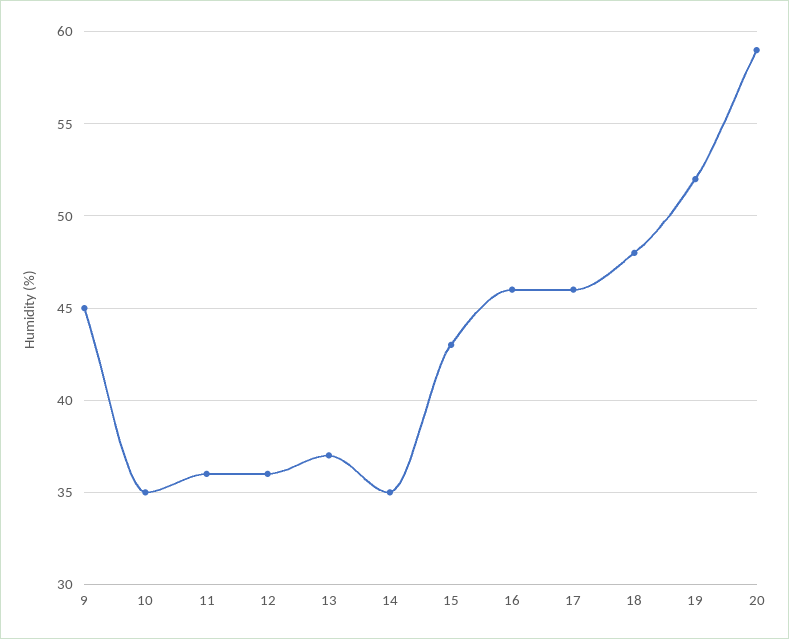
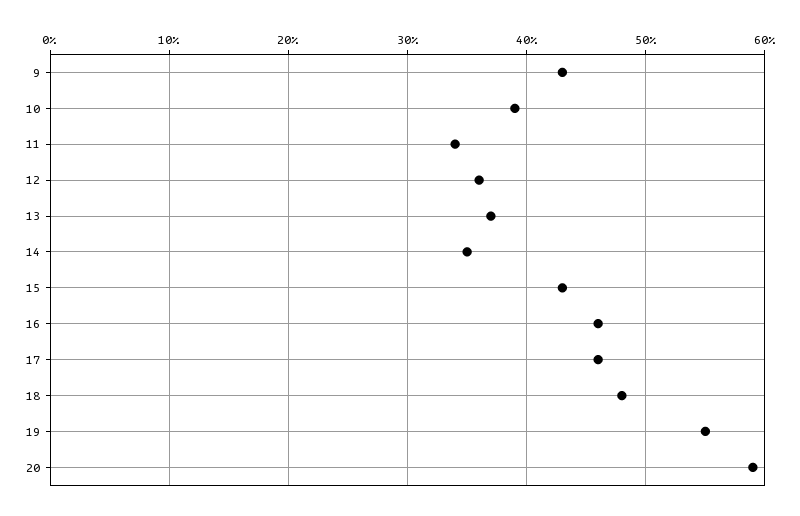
  {
-   "9": 45,
+   "9": 43,
-   "10": 35,
+   "10": 39,
-   "11": 36,
+   "11": 34,
    "12": 36,
    "13": 37,
    "14": 35,
    "15": 43,
    "16": 46,
    "17": 46,
    "18": 48,
-   "19": 52,
+   "19": 55,
    "20": 59
  }

